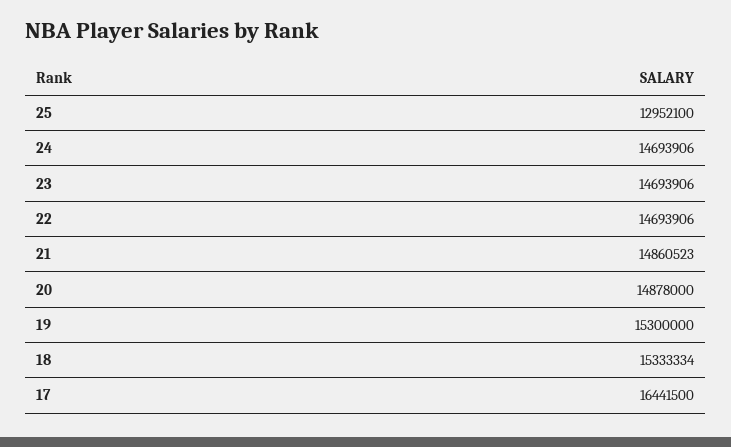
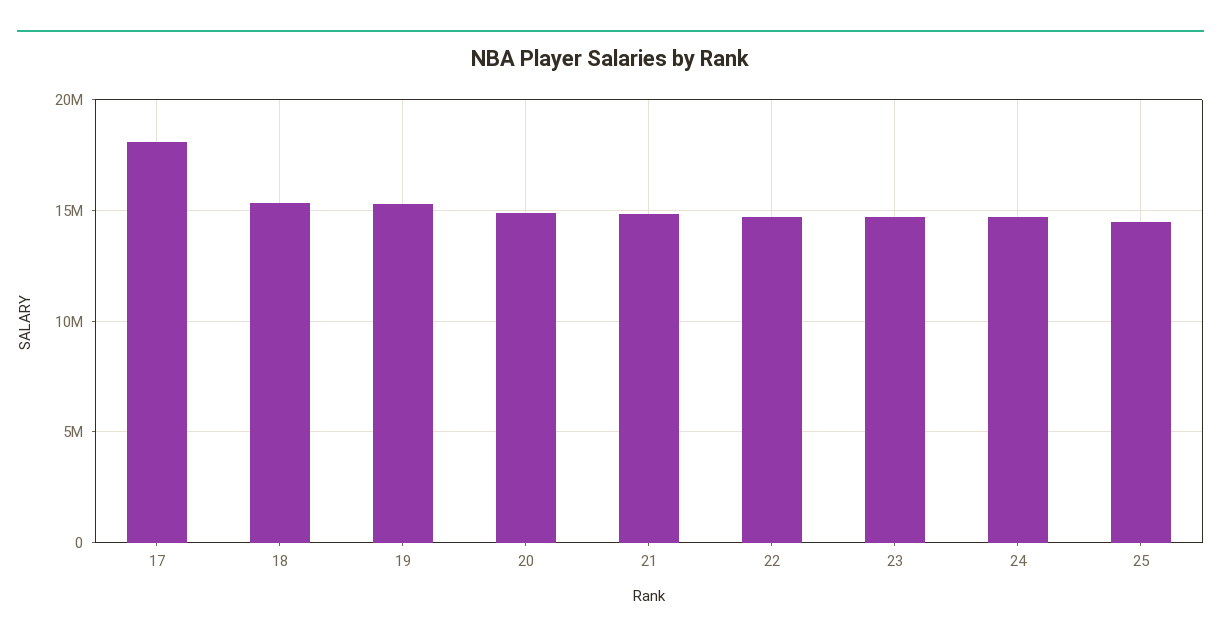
  {
-   "25": 12952100,
+   "25": 14500000,
    "24": 14693906,
    "23": 14693906,
    "22": 14693906,
    "21": 14860523,
    "20": 14878000,
    "19": 15300000,
    "18": 15333334,
-   "17": 16441500
+   "17": 18000000
  }

